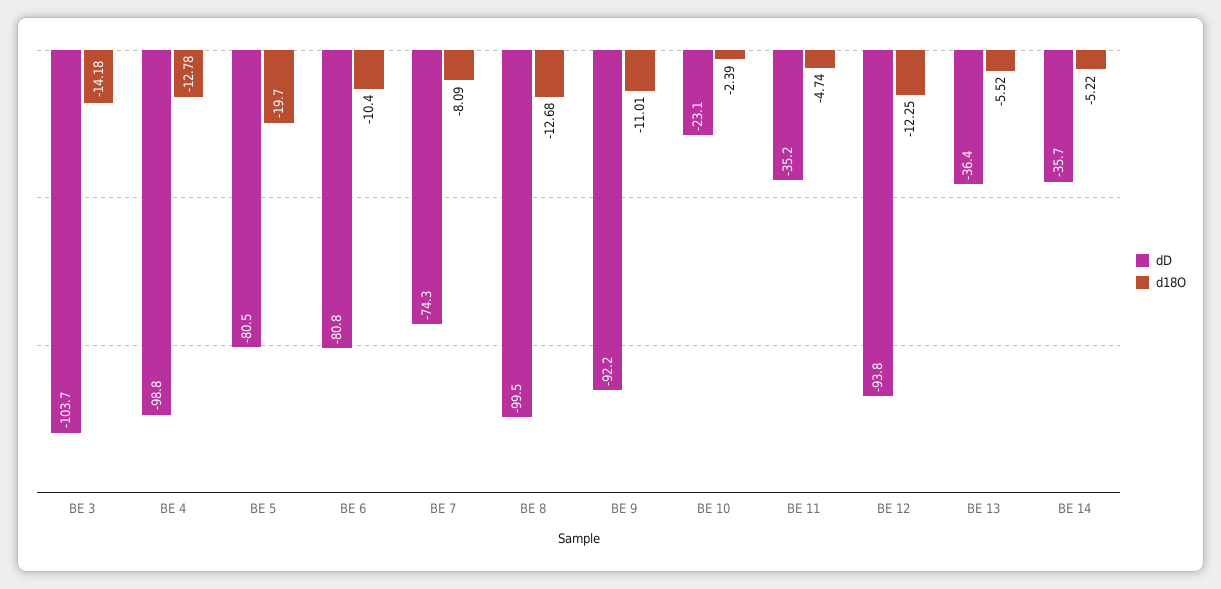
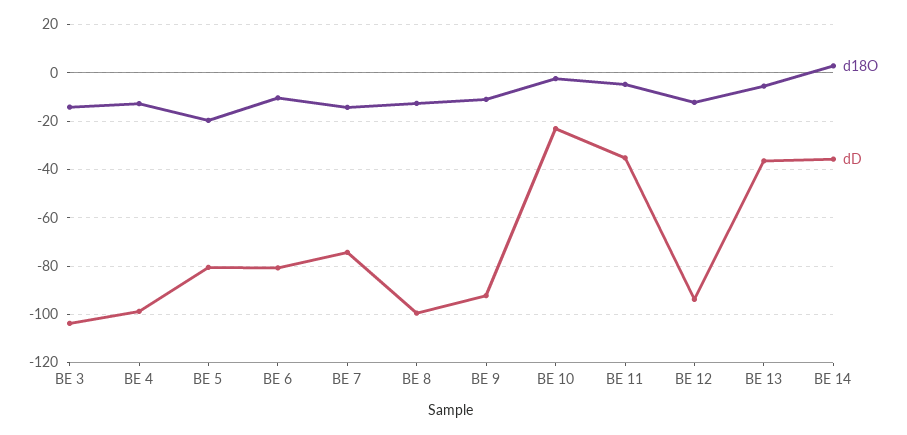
  {
    "dD": {
      "BE 3": -103.7,
      "BE 4": -98.8,
      "BE 5": -80.5,
      "BE 6": -80.8,
      "BE 7": -74.3,
      "BE 8": -99.5,
      "BE 9": -92.2,
      "BE 10": -23.1,
      "BE 11": -35.2,
      "BE 12": -93.8,
      "BE 13": -36.4,
      "BE 14": -35.7
    },
    "d18O": {
      "BE 3": -14.18,
      "BE 4": -12.78,
      "BE 5": -19.7,
      "BE 6": -10.4,
-     "BE 7": -8.09,
+     "BE 7": -15,
      "BE 8": -12.68,
      "BE 9": -11.01,
      "BE 10": -2.39,
      "BE 11": -4.74,
      "BE 12": -12.25,
      "BE 13": -5.52,
-     "BE 14": -5.22
+     "BE 14": 2.5
    }
  }

